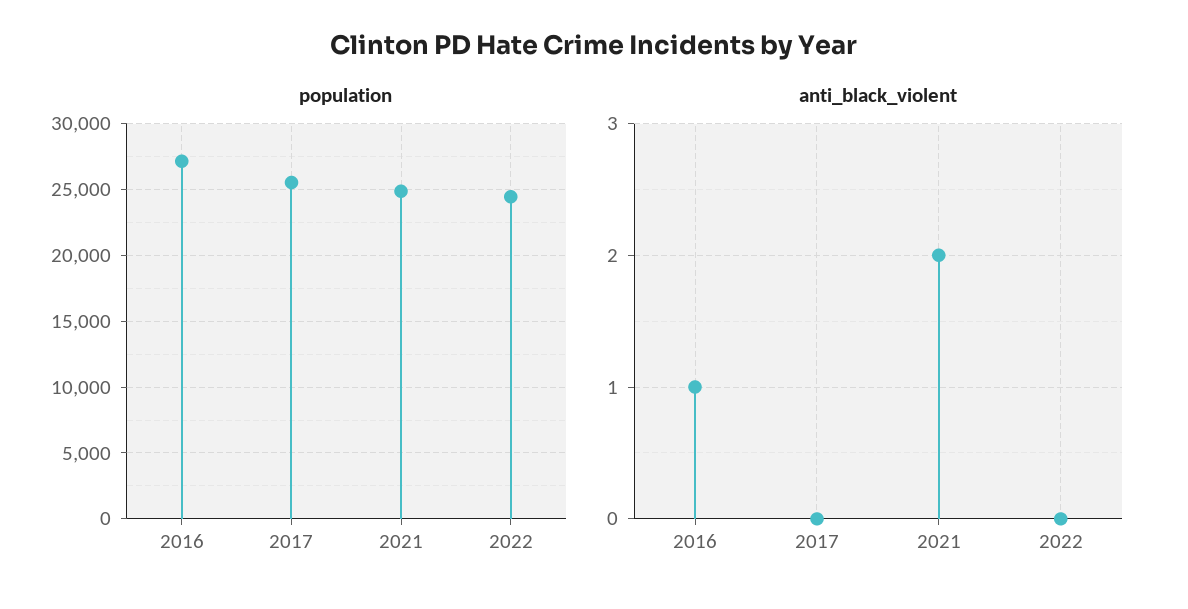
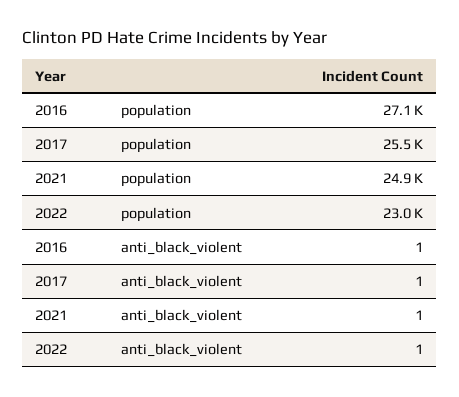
  {
    "population": {
      "2016": 27100,
      "2017": 25500,
      "2021": 24900,
-     "2022": 24500
+     "2022": 23000
    },
    "anti_black_violent": {
      "2016": 1,
-     "2017": 0,
+     "2017": 1,
-     "2021": 2,
+     "2021": 1,
-     "2022": 0
+     "2022": 1
    }
  }

